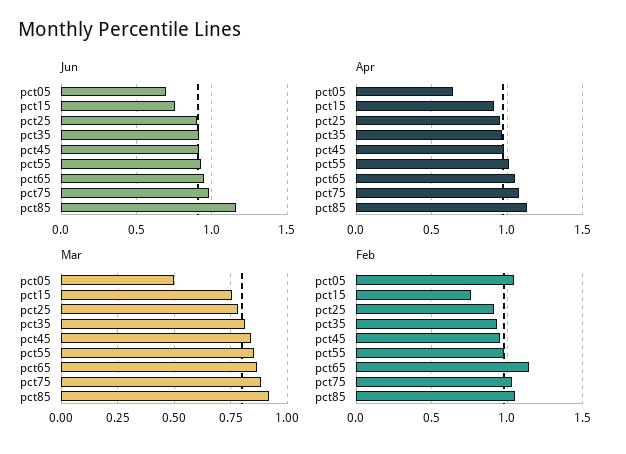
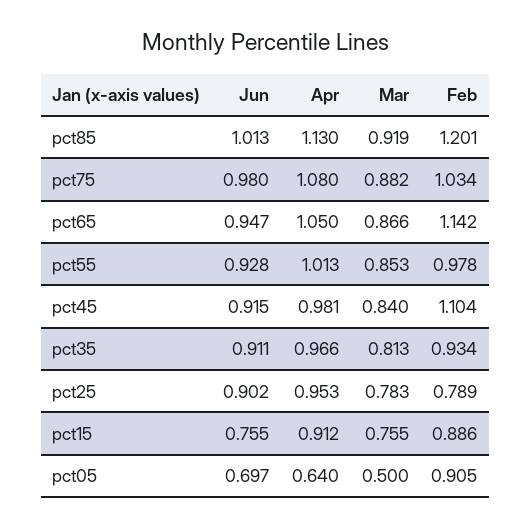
  {
    "Jun": {
      "pct05": 0.697,
      "pct15": 0.755,
      "pct25": 0.902,
      "pct35": 0.911,
      "pct45": 0.915,
      "pct55": 0.928,
      "pct65": 0.947,
      "pct75": 0.98,
-     "pct85": 1.15
+     "pct85": 1.013
    },
    "Apr": {
      "pct05": 0.64,
      "pct15": 0.912,
      "pct25": 0.953,
      "pct35": 0.966,
      "pct45": 0.981,
      "pct55": 1.013,
      "pct65": 1.05,
      "pct75": 1.08,
      "pct85": 1.13
    },
    "Mar": {
      "pct05": 0.5,
      "pct15": 0.755,
      "pct25": 0.783,
      "pct35": 0.813,
      "pct45": 0.84,
      "pct55": 0.853,
      "pct65": 0.866,
      "pct75": 0.882,
      "pct85": 0.919
    },
    "Feb": {
-     "pct05": 1.05,
+     "pct05": 0.905,
-     "pct15": 0.75,
+     "pct15": 0.886,
-     "pct25": 0.9,
+     "pct25": 0.789,
      "pct35": 0.934,
-     "pct45": 0.95,
+     "pct45": 1.104,
      "pct55": 0.978,
      "pct65": 1.142,
      "pct75": 1.034,
-     "pct85": 1.05
+     "pct85": 1.201
    }
  }

